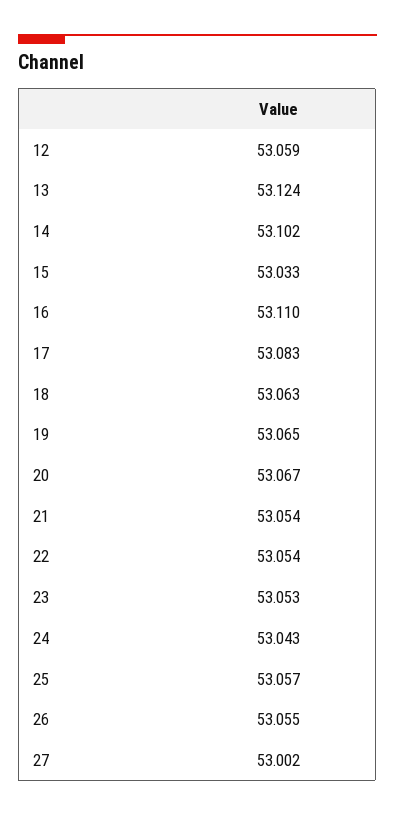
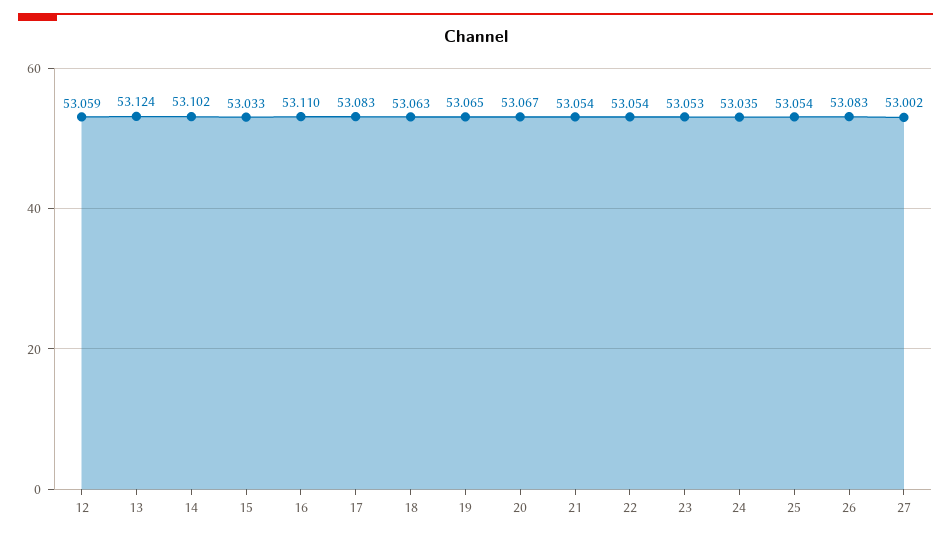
  {
    "12": 53.059,
    "13": 53.124,
    "14": 53.102,
    "15": 53.033,
    "16": 53.11,
    "17": 53.083,
    "18": 53.063,
    "19": 53.065,
    "20": 53.067,
    "21": 53.054,
    "22": 53.054,
    "23": 53.053,
-   "24": 53.043,
+   "24": 53.035,
-   "25": 53.057,
+   "25": 53.054,
-   "26": 53.055,
+   "26": 53.083,
    "27": 53.002
  }

